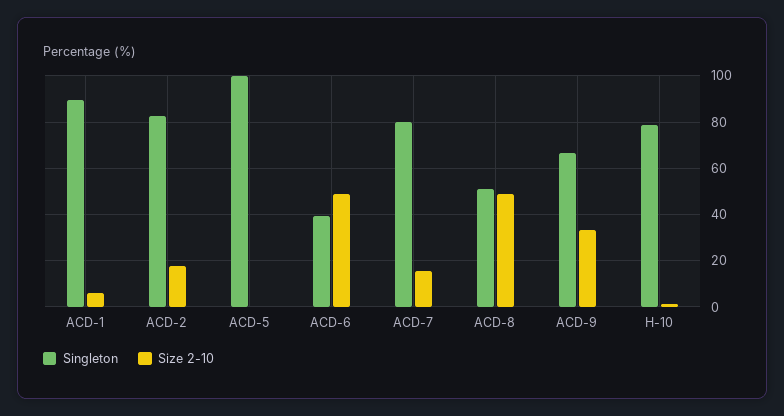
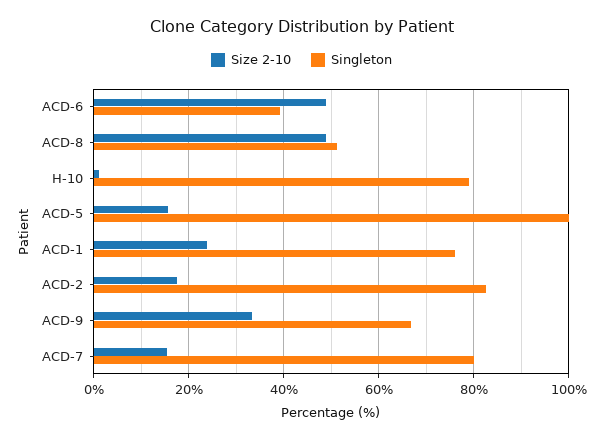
  {
    "Singleton": {
-     "ACD-1": 90,
+     "ACD-1": 76,
      "ACD-2": 82,
      "ACD-5": 100,
      "ACD-6": 40,
      "ACD-7": 80,
      "ACD-8": 52,
      "ACD-9": 66,
      "H-10": 78
    },
    "Size 2-10": {
-     "ACD-1": 5,
+     "ACD-1": 24,
      "ACD-2": 18,
-     "ACD-5": 0,
+     "ACD-5": 16,
      "ACD-6": 48,
      "ACD-7": 16,
      "ACD-8": 48,
      "ACD-9": 34,
      "H-10": 2
    }
  }

